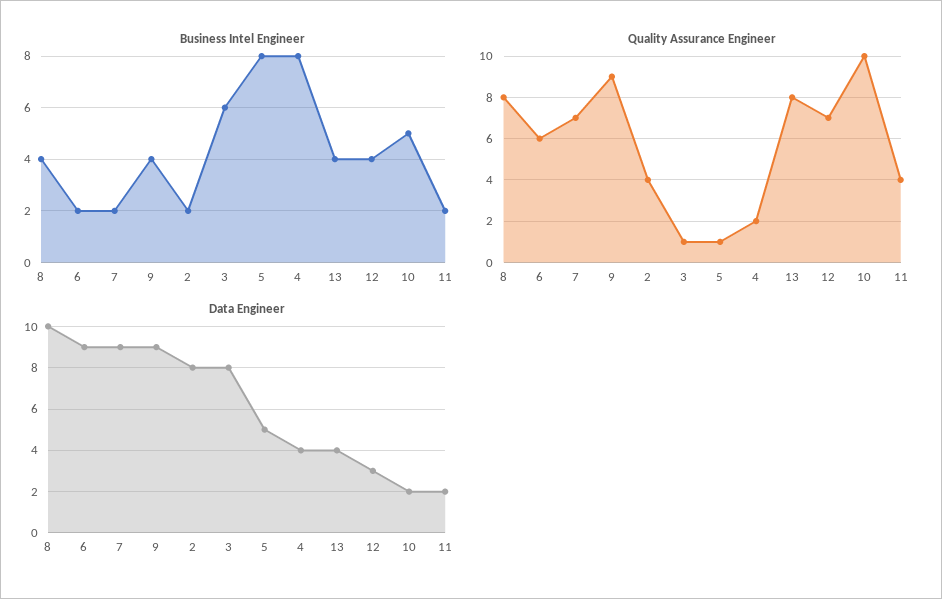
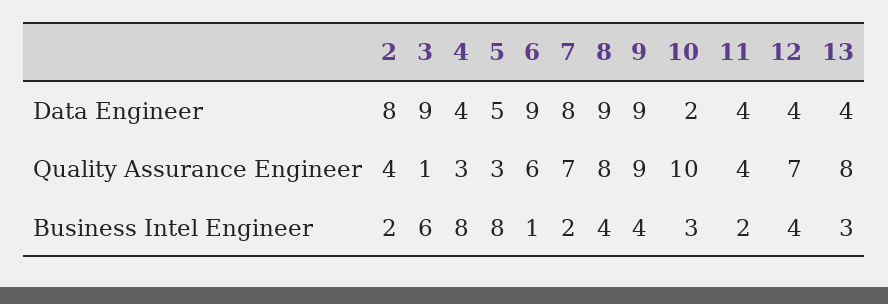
  {
    "Business Intel Engineer": {
      "8": 4,
-     "6": 2,
+     "6": 1,
      "7": 2,
      "9": 4,
      "2": 2,
      "3": 6,
      "5": 8,
      "4": 8,
-     "13": 4,
+     "13": 3,
      "12": 4,
-     "10": 5,
+     "10": 3,
      "11": 2
    },
    "Quality Assurance Engineer": {
      "8": 8,
      "6": 6,
      "7": 7,
      "9": 9,
      "2": 4,
      "3": 1,
-     "5": 1,
+     "5": 3,
-     "4": 2,
+     "4": 3,
      "13": 8,
      "12": 7,
      "10": 10,
      "11": 4
    },
    "Data Engineer": {
-     "8": 10,
+     "8": 9,
      "6": 9,
-     "7": 9,
+     "7": 8,
      "9": 9,
      "2": 8,
-     "3": 8,
+     "3": 9,
      "5": 5,
      "4": 4,
      "13": 4,
-     "12": 3,
+     "12": 4,
      "10": 2,
-     "11": 2
+     "11": 4
    }
  }

